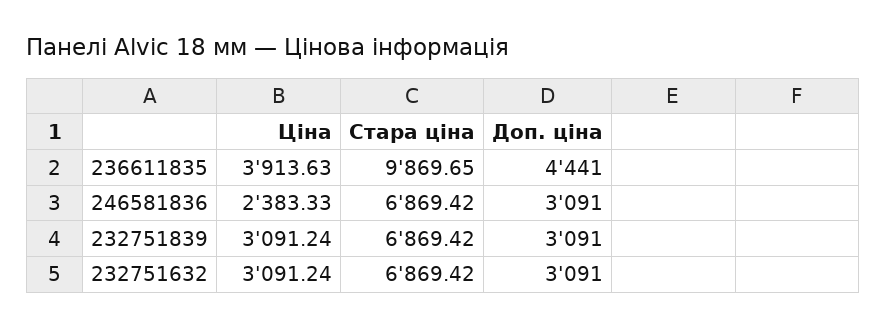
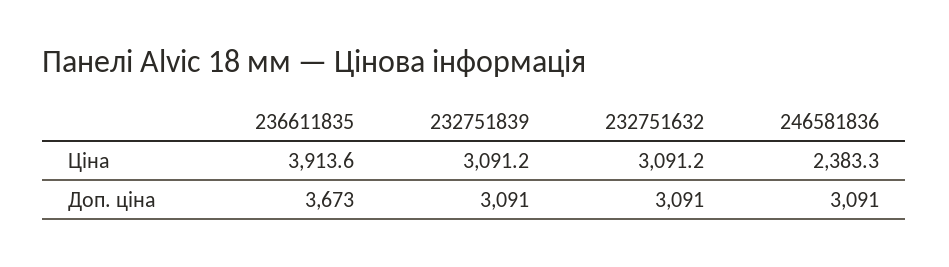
  {
    "Ціна": {
      "236611835": 3913.63,
      "246581836": 2383.33,
      "232751839": 3091.24,
      "232751632": 3091.24
    },
-   "Стара ціна": {
-     "236611835": 9869.65,
-     "246581836": 6869.42,
-     "232751839": 6869.42,
-     "232751632": 6869.42
-   },
    "Доп. ціна": {
-     "236611835": 4441,
+     "236611835": 3673,
      "246581836": 3091,
      "232751839": 3091,
      "232751632": 3091
    }
  }

